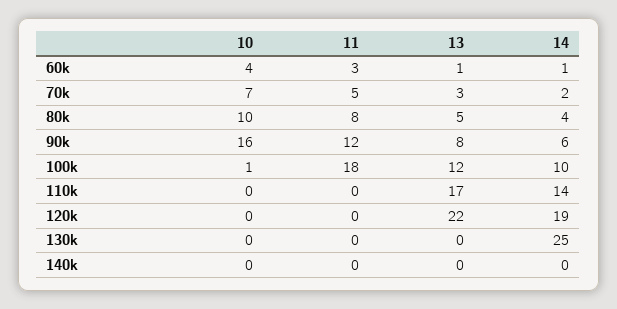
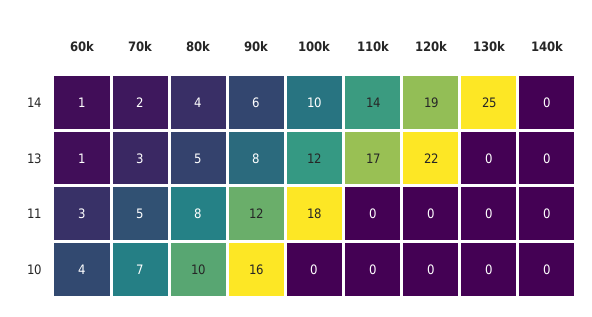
  {
    "10": {
      "60k": 4,
      "70k": 7,
      "80k": 10,
      "90k": 16,
-     "100k": 1,
+     "100k": 0,
      "110k": 0,
      "120k": 0,
      "130k": 0,
      "140k": 0
    },
    "11": {
      "60k": 3,
      "70k": 5,
      "80k": 8,
      "90k": 12,
      "100k": 18,
      "110k": 0,
      "120k": 0,
      "130k": 0,
      "140k": 0
    },
    "13": {
      "60k": 1,
      "70k": 3,
      "80k": 5,
      "90k": 8,
      "100k": 12,
      "110k": 17,
      "120k": 22,
      "130k": 0,
      "140k": 0
    },
    "14": {
      "60k": 1,
      "70k": 2,
      "80k": 4,
      "90k": 6,
      "100k": 10,
      "110k": 14,
      "120k": 19,
      "130k": 25,
      "140k": 0
    }
  }

